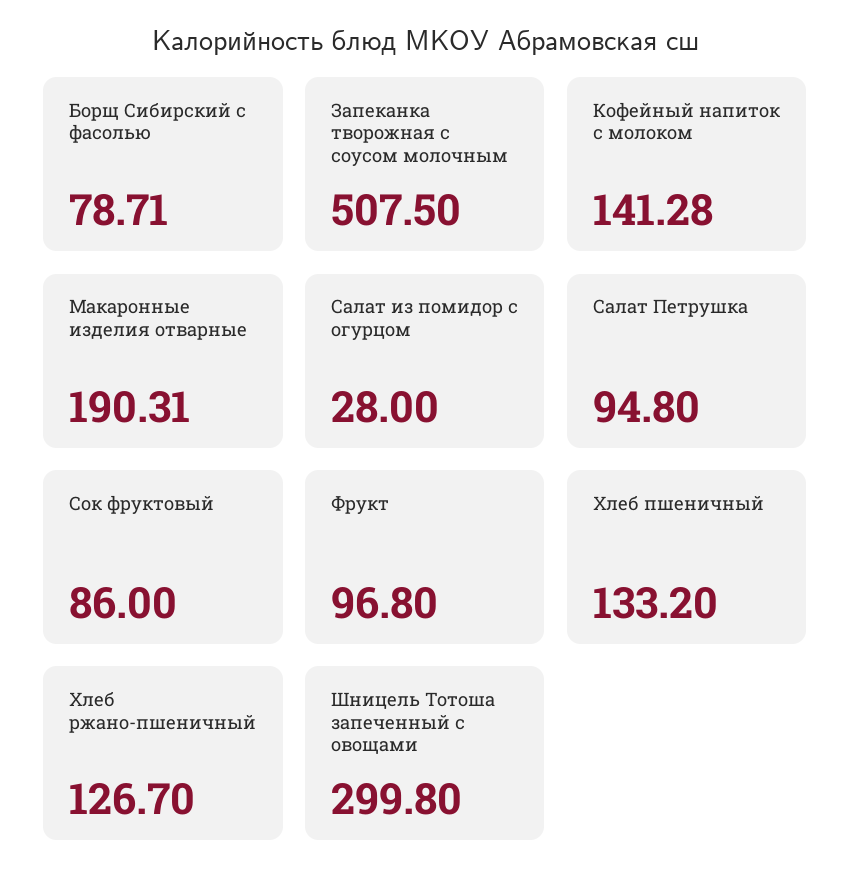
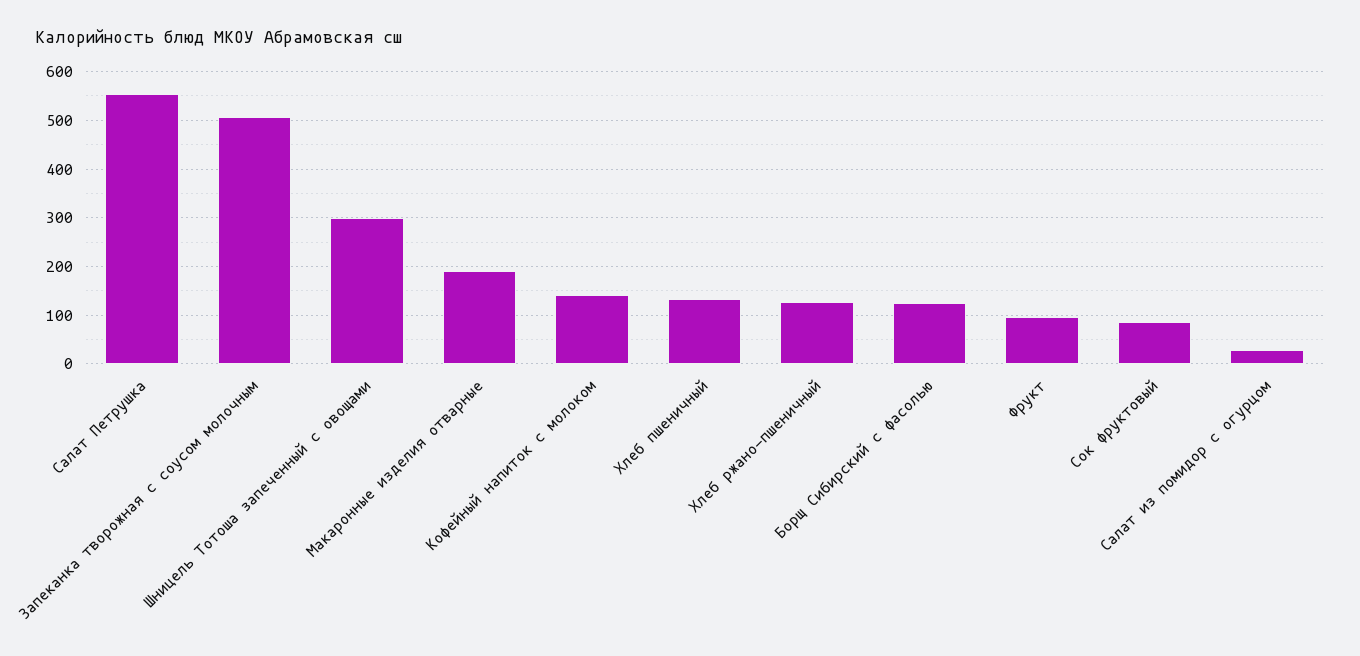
  {
-   "Борщ Сибирский с фасолью": 78.71,
+   "Борщ Сибирский с фасолью": 120,
    "Запеканка творожная с соусом молочным": 507.5,
    "Кофейный напиток с молоком": 141.28,
    "Макаронные изделия отварные": 190.31,
    "Салат из помидор с огурцом": 28,
-   "Салат Петрушка": 94.8,
+   "Салат Петрушка": 560,
    "Сок фруктовый": 86,
    "Фрукт": 96.8,
    "Хлеб пшеничный": 133.2,
    "Хлеб ржано-пшеничный": 126.7,
    "Шницель Тотоша запеченный с овощами": 299.8
  }

